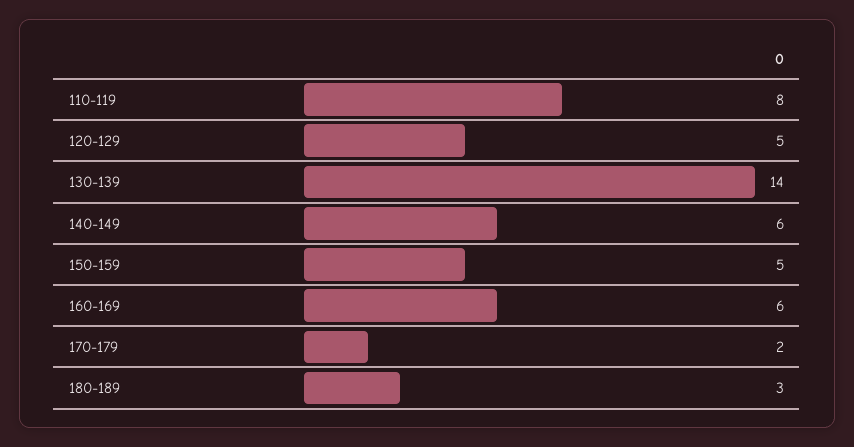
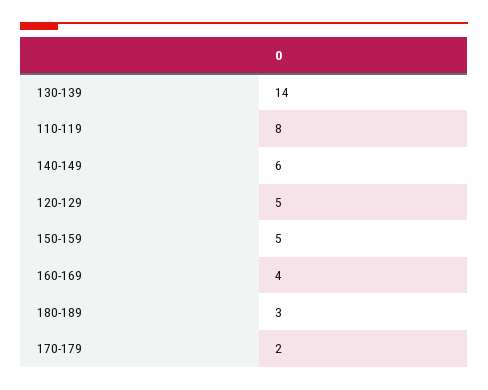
  {
    "110-119": 8,
    "120-129": 5,
    "130-139": 14,
    "140-149": 6,
    "150-159": 5,
-   "160-169": 6,
+   "160-169": 4,
    "170-179": 2,
    "180-189": 3
  }

